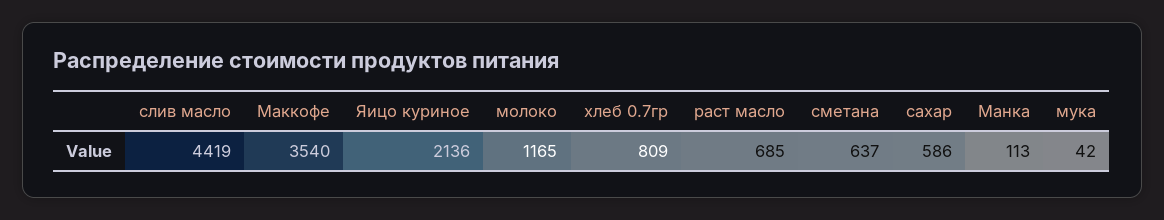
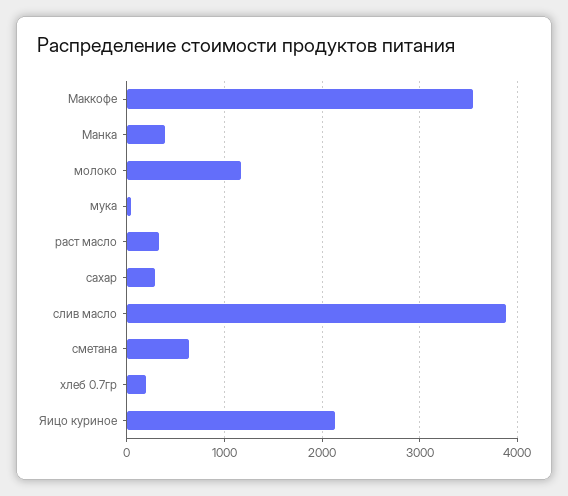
  {
-   "слив масло": 4419,
+   "слив масло": 3900,
    "Маккофе": 3540,
    "Яицо куриное": 2136,
    "молоко": 1165,
-   "хлеб 0.7гр": 809,
+   "хлеб 0.7гр": 200,
-   "раст масло": 685,
+   "раст масло": 300,
    "сметана": 637,
-   "сахар": 586,
+   "сахар": 300,
-   "Манка": 113,
+   "Манка": 400,
    "мука": 42
  }

